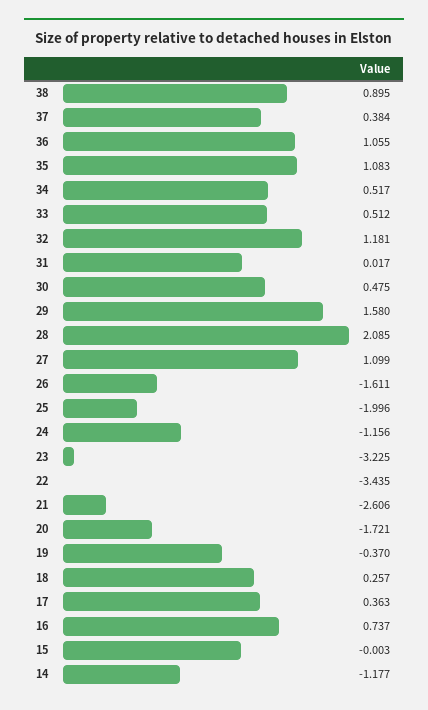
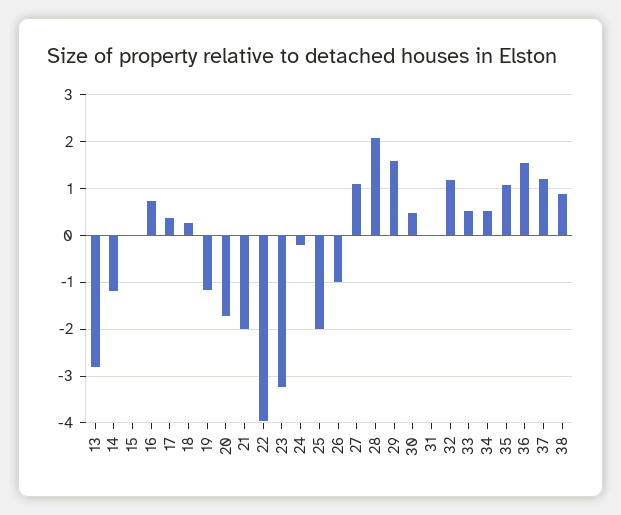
  {
    "38": 0.895,
-   "37": 0.384,
+   "37": 1.2,
-   "36": 1.055,
+   "36": 1.6,
    "35": 1.083,
    "34": 0.517,
    "33": 0.512,
    "32": 1.181,
    "31": 0.017,
    "30": 0.475,
    "29": 1.58,
    "28": 2.085,
    "27": 1.099,
-   "26": -1.611,
+   "26": -1,
    "25": -1.996,
-   "24": -1.156,
+   "24": -0.2,
    "23": -3.225,
-   "22": -3.435,
+   "22": -4,
-   "21": -2.606,
+   "21": -2,
    "20": -1.721,
-   "19": -0.37,
+   "19": -1.2,
    "18": 0.257,
    "17": 0.363,
    "16": 0.737,
    "15": -0.003,
-   "14": -1.177
+   "14": -1.177,
+   "13": -2.8
  }

